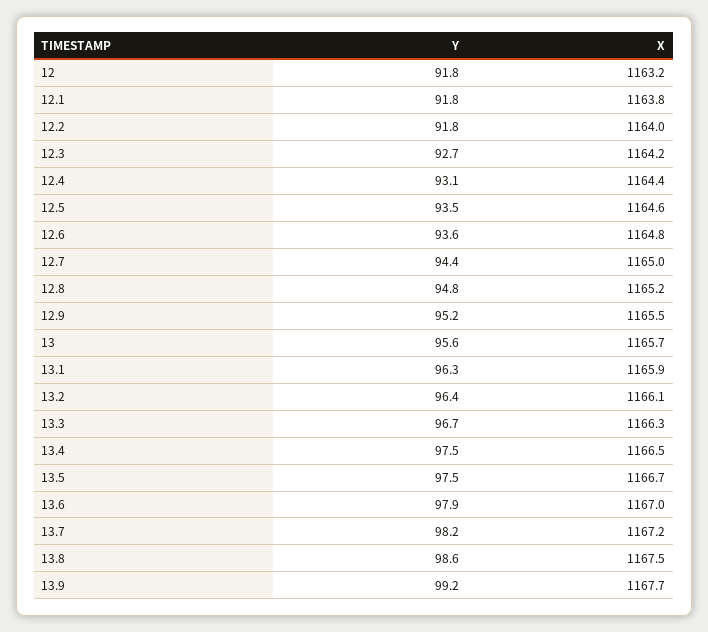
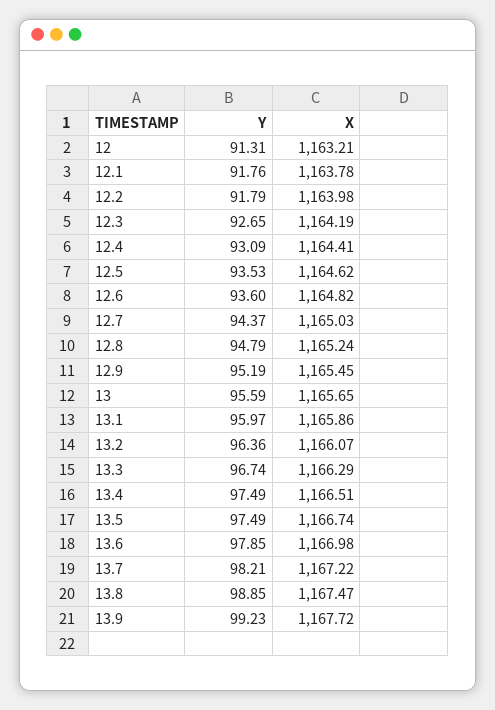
  {
    "Y": {
-     "12": 91.8,
+     "12": 91.31,
      "12.1": 91.76,
      "12.2": 91.79,
      "12.3": 92.65,
      "12.4": 93.09,
      "12.5": 93.53,
      "12.6": 93.6,
      "12.7": 94.37,
      "12.8": 94.79,
      "12.9": 95.19,
      "13": 95.59,
-     "13.1": 96.3,
+     "13.1": 95.97,
      "13.2": 96.36,
      "13.3": 96.74,
      "13.4": 97.49,
      "13.5": 97.49,
      "13.6": 97.85,
      "13.7": 98.21,
-     "13.8": 98.6,
+     "13.8": 98.85,
      "13.9": 99.23
    },
    "X": {
      "12": 1163.21,
      "12.1": 1163.78,
      "12.2": 1163.98,
      "12.3": 1164.19,
      "12.4": 1164.41,
      "12.5": 1164.62,
      "12.6": 1164.82,
      "12.7": 1165.03,
      "12.8": 1165.24,
      "12.9": 1165.45,
      "13": 1165.65,
      "13.1": 1165.86,
      "13.2": 1166.07,
      "13.3": 1166.29,
      "13.4": 1166.51,
      "13.5": 1166.74,
      "13.6": 1166.98,
      "13.7": 1167.22,
      "13.8": 1167.47,
      "13.9": 1167.72
    }
  }

